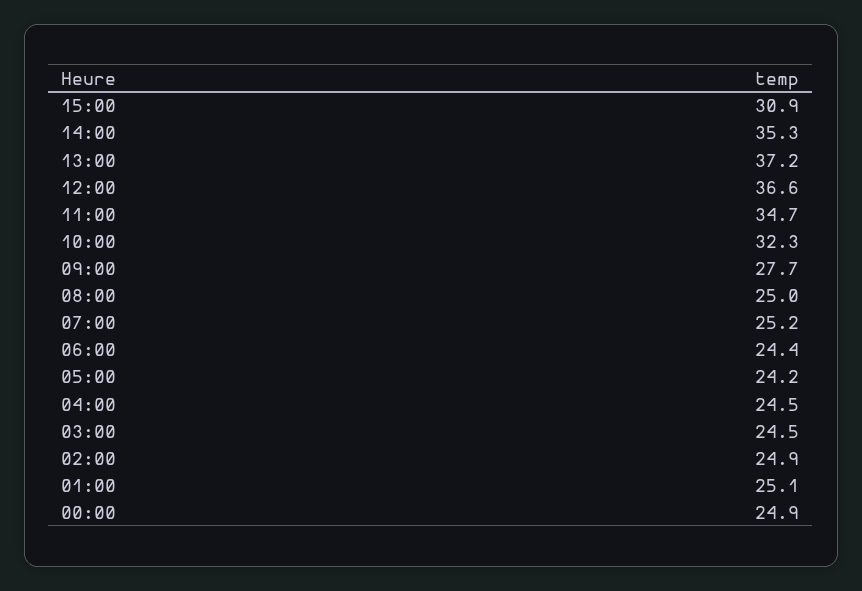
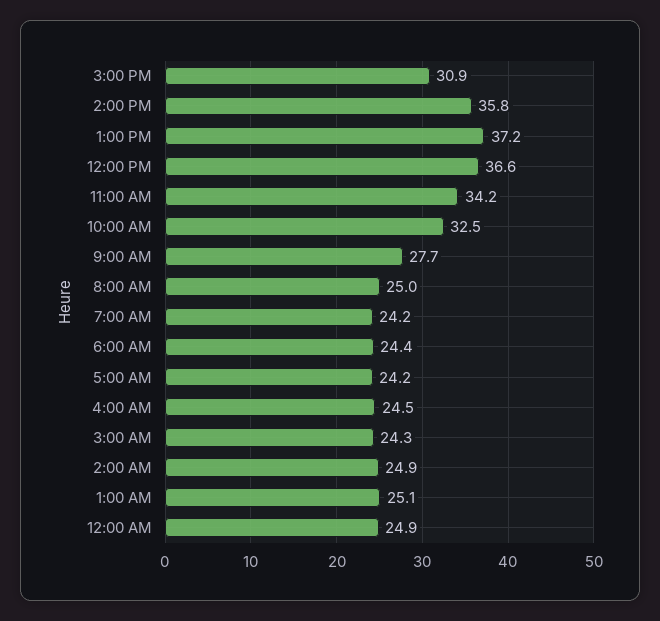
  {
    "15:00": 30.9,
-   "14:00": 35.3,
+   "14:00": 35.8,
    "13:00": 37.2,
    "12:00": 36.6,
-   "11:00": 34.7,
+   "11:00": 34.2,
-   "10:00": 32.3,
+   "10:00": 32.5,
    "09:00": 27.7,
    "08:00": 25,
-   "07:00": 25.2,
+   "07:00": 24.2,
    "06:00": 24.4,
    "05:00": 24.2,
    "04:00": 24.5,
-   "03:00": 24.5,
+   "03:00": 24.3,
    "02:00": 24.9,
    "01:00": 25.1,
    "00:00": 24.9
  }

